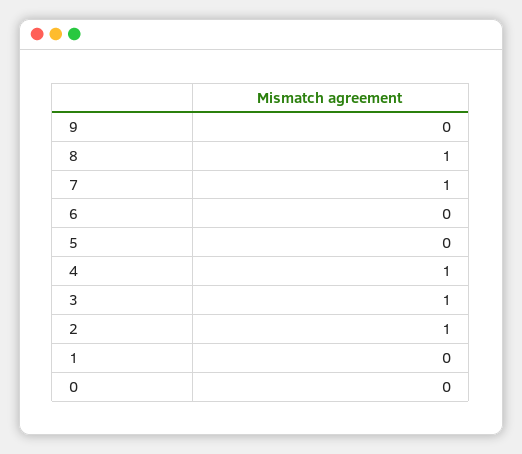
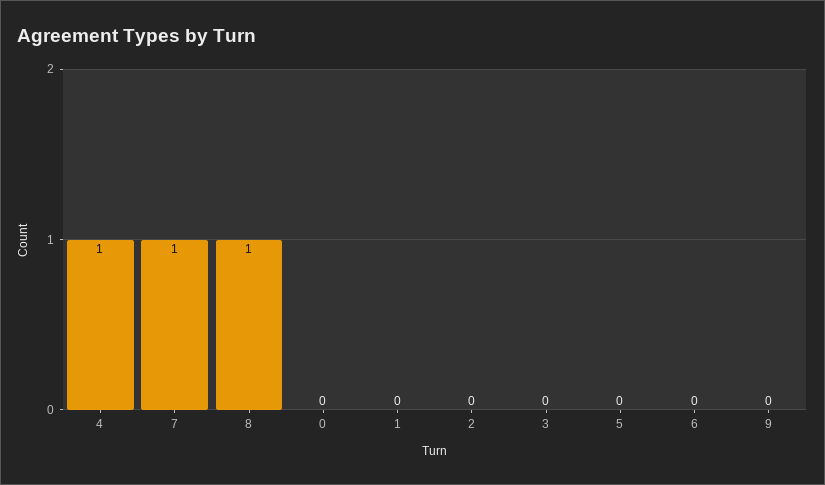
  {
    "9": 0,
    "8": 1,
    "7": 1,
    "6": 0,
    "5": 0,
    "4": 1,
-   "3": 1,
+   "3": 0,
-   "2": 1,
+   "2": 0,
    "1": 0,
    "0": 0
  }

